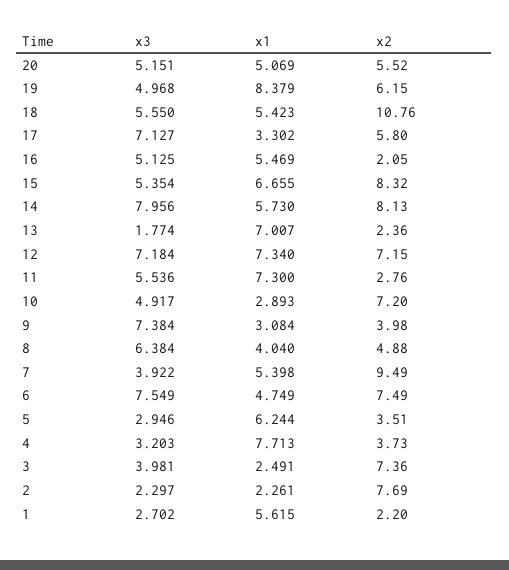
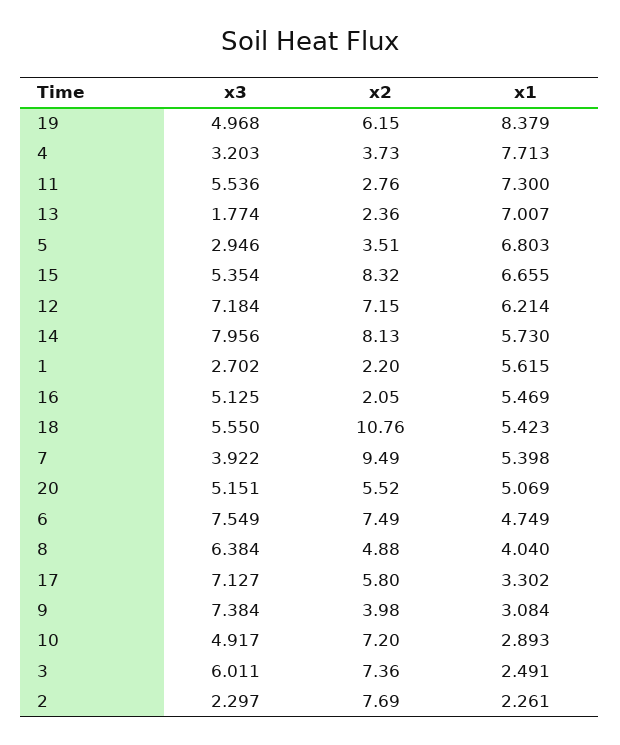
  {
    "x3": {
      "20": 5.151,
      "19": 4.968,
      "18": 5.55,
      "17": 7.127,
      "16": 5.125,
      "15": 5.354,
      "14": 7.956,
      "13": 1.774,
      "12": 7.184,
      "11": 5.536,
      "10": 4.917,
      "9": 7.384,
      "8": 6.384,
      "7": 3.922,
      "6": 7.549,
      "5": 2.946,
      "4": 3.203,
-     "3": 3.981,
+     "3": 6.011,
      "2": 2.297,
      "1": 2.702
    },
    "x1": {
      "20": 5.069,
      "19": 8.379,
      "18": 5.423,
      "17": 3.302,
      "16": 5.469,
      "15": 6.655,
      "14": 5.73,
      "13": 7.007,
-     "12": 7.34,
+     "12": 6.214,
      "11": 7.3,
      "10": 2.893,
      "9": 3.084,
      "8": 4.04,
      "7": 5.398,
      "6": 4.749,
-     "5": 6.244,
+     "5": 6.803,
      "4": 7.713,
      "3": 2.491,
      "2": 2.261,
      "1": 5.615
    },
    "x2": {
      "20": 5.52,
      "19": 6.15,
      "18": 10.76,
      "17": 5.8,
      "16": 2.05,
      "15": 8.32,
      "14": 8.13,
      "13": 2.36,
      "12": 7.15,
      "11": 2.76,
      "10": 7.2,
      "9": 3.98,
      "8": 4.88,
      "7": 9.49,
      "6": 7.49,
      "5": 3.51,
      "4": 3.73,
      "3": 7.36,
      "2": 7.69,
      "1": 2.2
    }
  }

